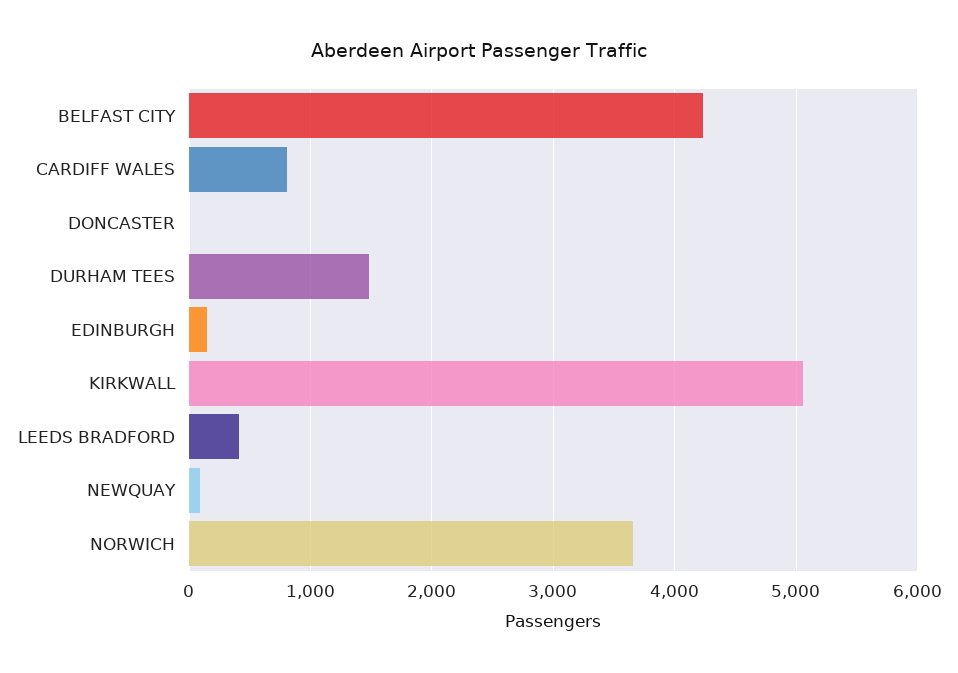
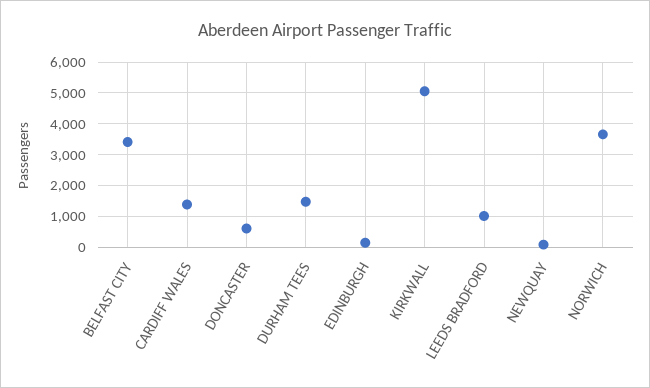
  {
-   "BELFAST CITY": 4200,
+   "BELFAST CITY": 3400,
-   "CARDIFF WALES": 800,
+   "CARDIFF WALES": 1400,
-   "DONCASTER": 0,
+   "DONCASTER": 600,
    "DURHAM TEES": 1500,
    "EDINBURGH": 200,
    "KIRKWALL": 5100,
-   "LEEDS BRADFORD": 400,
+   "LEEDS BRADFORD": 1000,
    "NEWQUAY": 100,
    "NORWICH": 3700
  }

